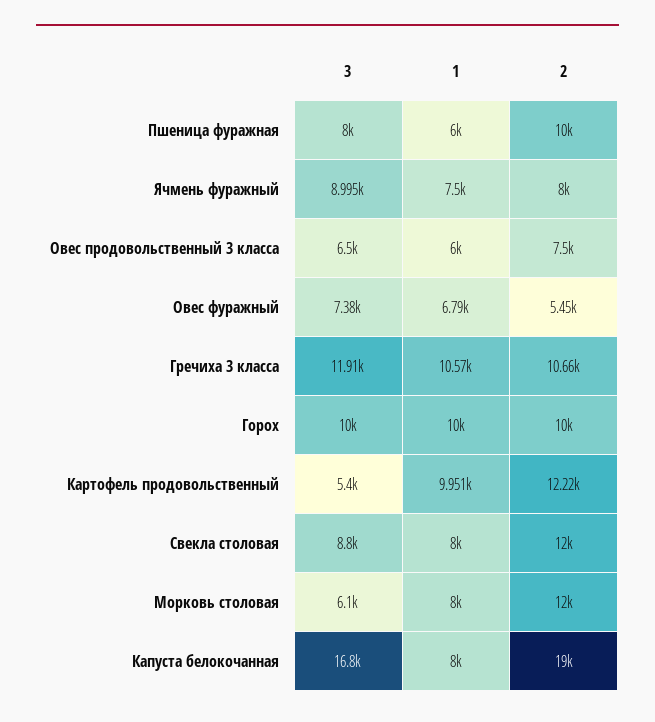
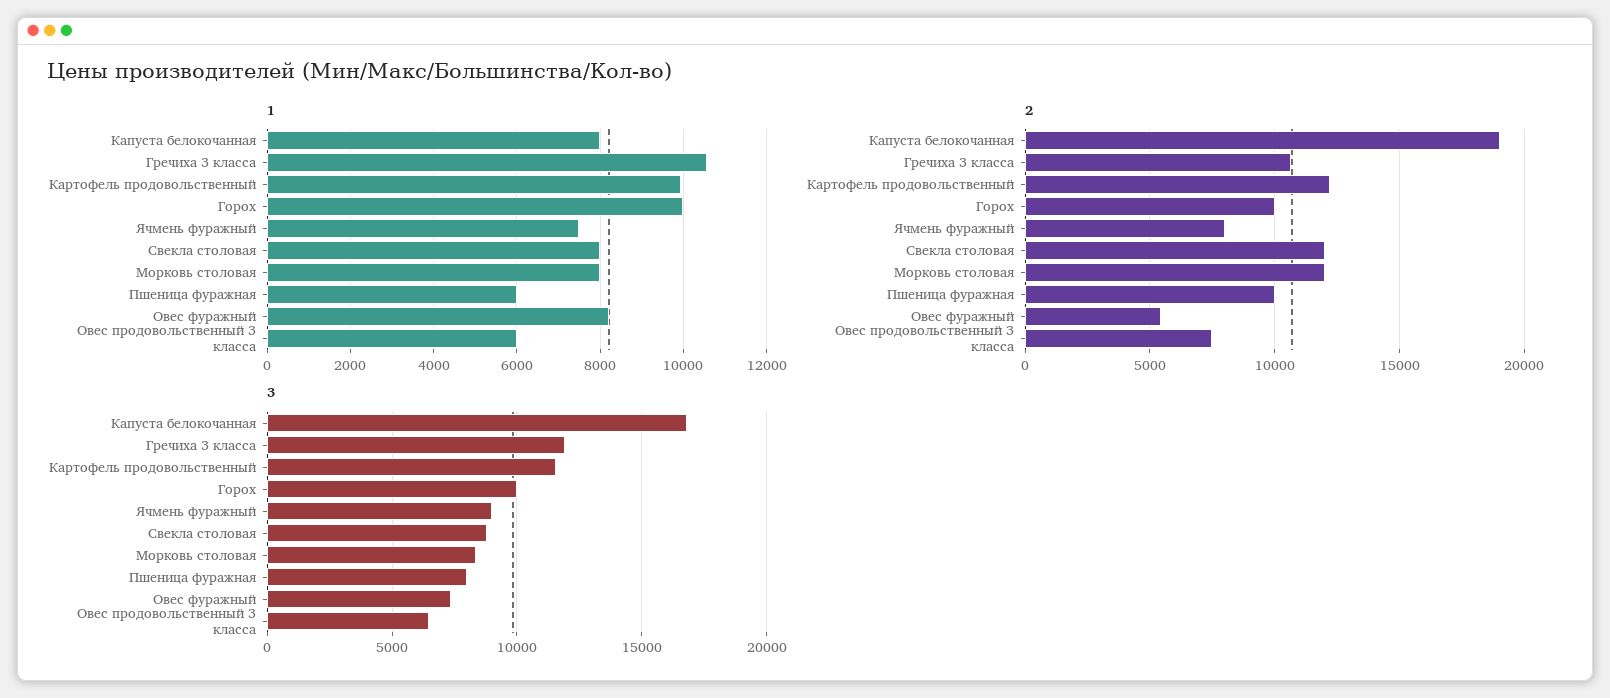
  {
    "3": {
      "Пшеница фуражная": 8000,
      "Ячмень фуражный": 8995,
      "Овес продовольственный 3 класса": 6500,
      "Овес фуражный": 7380,
      "Гречиха 3 класса": 11910,
      "Горох": 10000,
-     "Картофель продовольственный": 5400,
+     "Картофель продовольственный": 11500,
      "Свекла столовая": 8800,
-     "Морковь столовая": 6100,
+     "Морковь столовая": 8500,
      "Капуста белокочанная": 16800
    },
    "1": {
      "Пшеница фуражная": 6000,
      "Ячмень фуражный": 7500,
      "Овес продовольственный 3 класса": 6000,
-     "Овес фуражный": 6790,
+     "Овес фуражный": 8200,
      "Гречиха 3 класса": 10570,
      "Горох": 10000,
      "Картофель продовольственный": 9951,
      "Свекла столовая": 8000,
      "Морковь столовая": 8000,
      "Капуста белокочанная": 8000
    },
    "2": {
      "Пшеница фуражная": 10000,
      "Ячмень фуражный": 8000,
      "Овес продовольственный 3 класса": 7500,
      "Овес фуражный": 5450,
      "Гречиха 3 класса": 10660,
      "Горох": 10000,
      "Картофель продовольственный": 12220,
      "Свекла столовая": 12000,
      "Морковь столовая": 12000,
      "Капуста белокочанная": 19000
    }
  }

